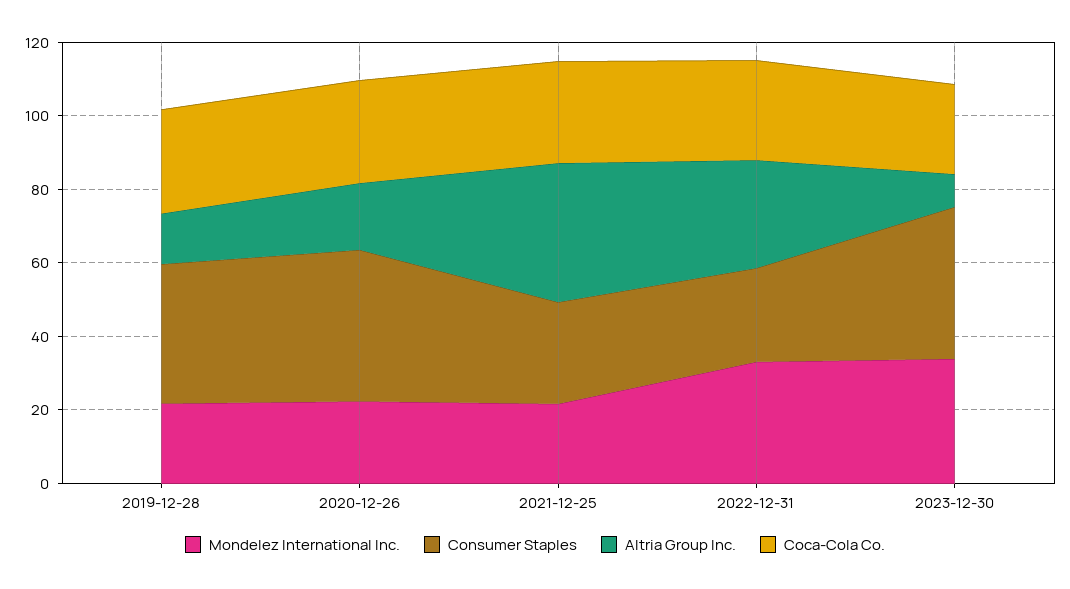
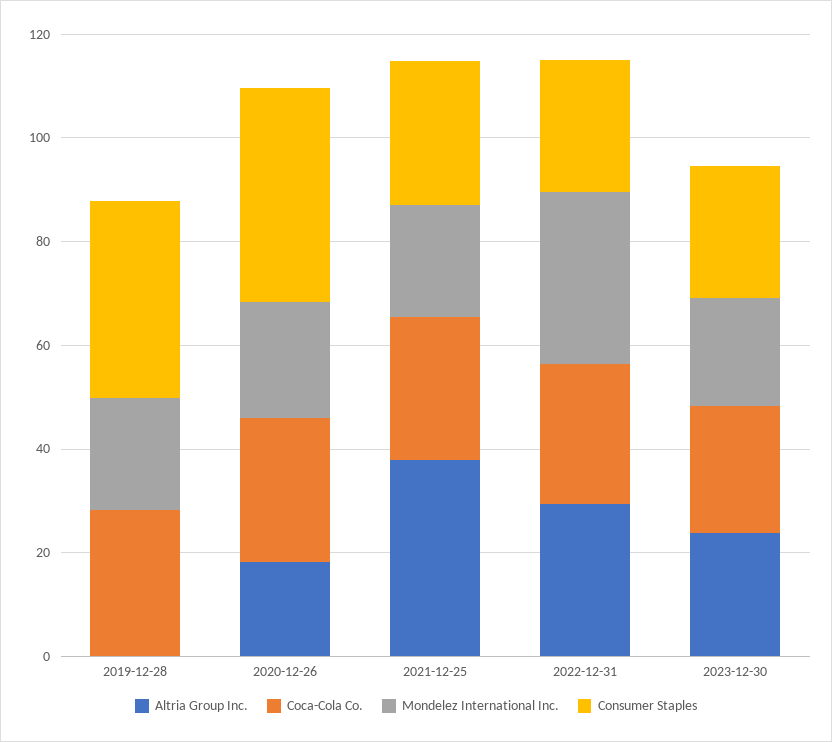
  {
    "Mondelez International Inc.": {
      "2019-12-28": 20,
      "2020-12-26": 20,
      "2021-12-25": 20,
      "2022-12-31": 35,
-     "2023-12-30": 35
+     "2023-12-30": 20
    },
    "Consumer Staples": {
      "2019-12-28": 40,
      "2020-12-26": 40,
      "2021-12-25": 30,
      "2022-12-31": 25,
-     "2023-12-30": 40
+     "2023-12-30": 25
    },
    "Altria Group Inc.": {
-     "2019-12-28": 15,
+     "2019-12-28": 0,
      "2020-12-26": 20,
      "2021-12-25": 40,
      "2022-12-31": 30,
-     "2023-12-30": 10
+     "2023-12-30": 25
    },
    "Coca-Cola Co.": {
      "2019-12-28": 30,
      "2020-12-26": 30,
      "2021-12-25": 30,
      "2022-12-31": 25,
      "2023-12-30": 25
    }
  }

